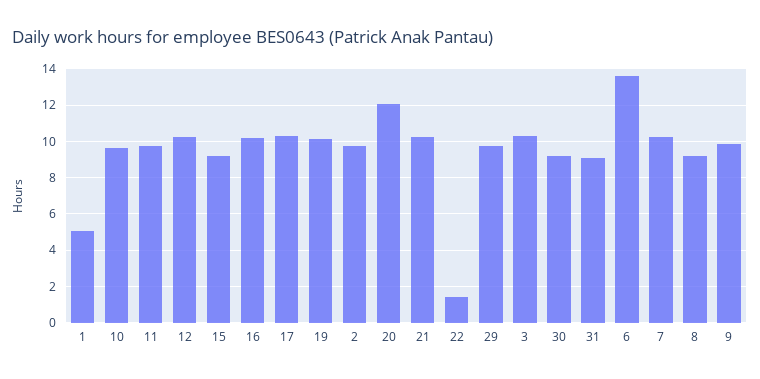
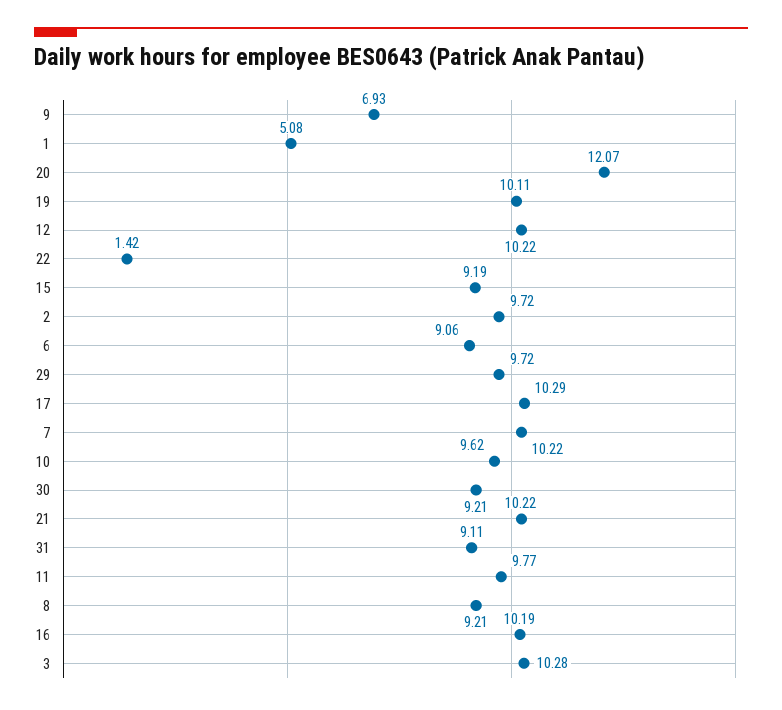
  {
    "1": 5.08,
    "10": 9.62,
    "11": 9.77,
    "12": 10.22,
    "15": 9.19,
    "16": 10.19,
    "17": 10.29,
    "19": 10.11,
    "2": 9.72,
    "20": 12.07,
    "21": 10.22,
    "22": 1.42,
    "29": 9.72,
    "3": 10.28,
    "30": 9.21,
    "31": 9.11,
-   "6": 13.5,
+   "6": 9.06,
    "7": 10.22,
    "8": 9.21,
-   "9": 10
+   "9": 6.93
  }

